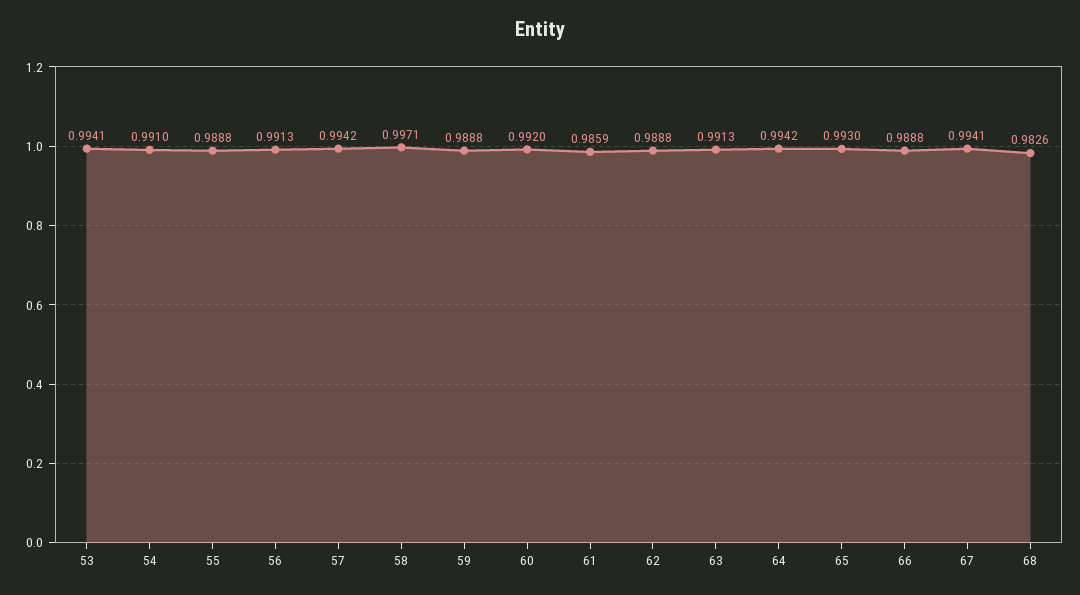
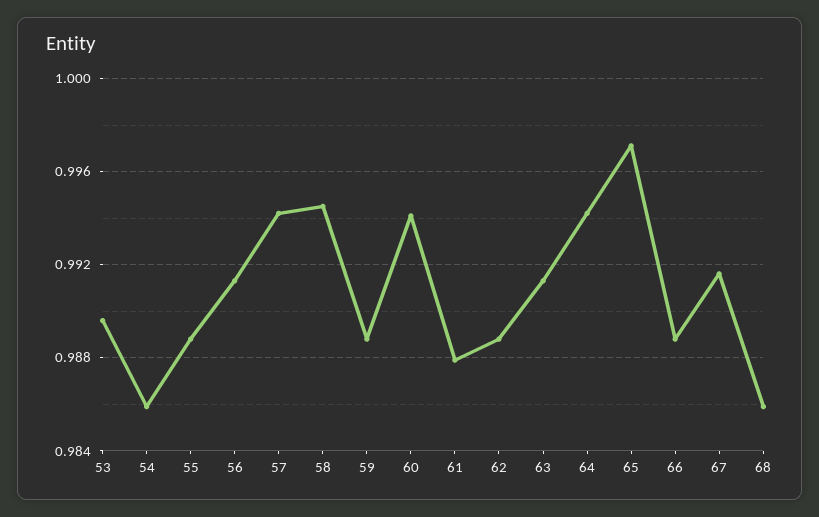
  {
-   "53": 0.9941,
+   "53": 0.9895,
-   "54": 0.991,
+   "54": 0.986,
    "55": 0.9888,
    "56": 0.9913,
    "57": 0.9942,
-   "58": 0.9971,
+   "58": 0.9945,
    "59": 0.9888,
-   "60": 0.992,
+   "60": 0.994,
-   "61": 0.9859,
+   "61": 0.988,
    "62": 0.9888,
    "63": 0.9913,
    "64": 0.9942,
-   "65": 0.993,
+   "65": 0.997,
    "66": 0.9888,
-   "67": 0.9941,
+   "67": 0.9915,
-   "68": 0.9826
+   "68": 0.986
  }

